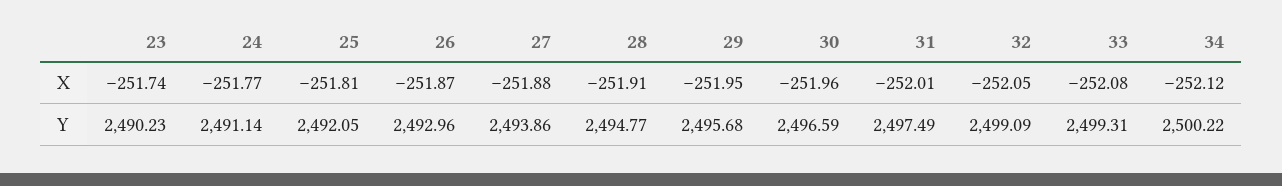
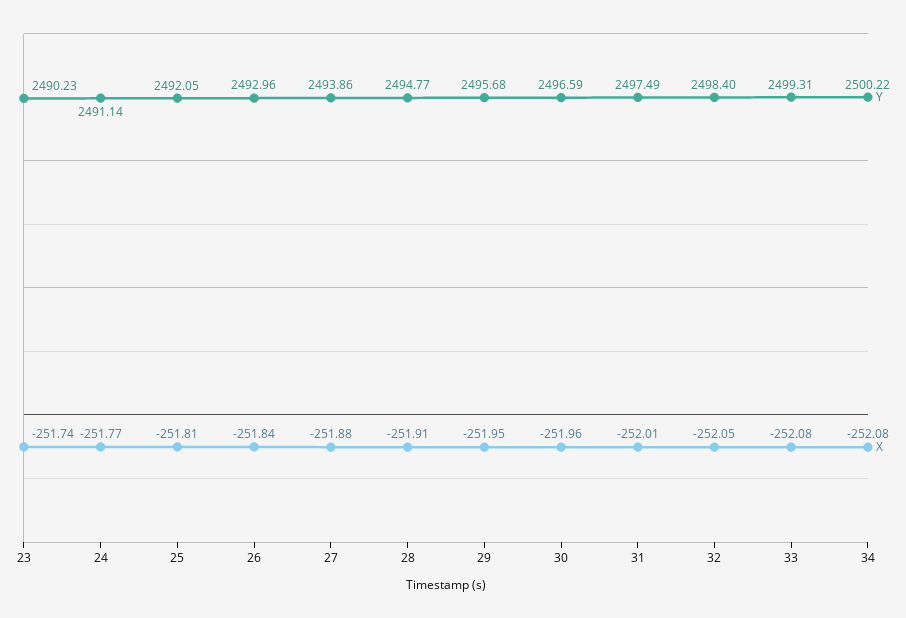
  {
    "X": {
      "23": -251.74,
      "24": -251.77,
      "25": -251.81,
-     "26": -251.87,
+     "26": -251.84,
      "27": -251.88,
      "28": -251.91,
      "29": -251.95,
      "30": -251.96,
      "31": -252.01,
      "32": -252.05,
      "33": -252.08,
-     "34": -252.12
+     "34": -252.08
    },
    "Y": {
      "23": 2490.23,
      "24": 2491.14,
      "25": 2492.05,
      "26": 2492.96,
      "27": 2493.86,
      "28": 2494.77,
      "29": 2495.68,
      "30": 2496.59,
      "31": 2497.49,
-     "32": 2499.09,
+     "32": 2498.4,
      "33": 2499.31,
      "34": 2500.22
    }
  }

